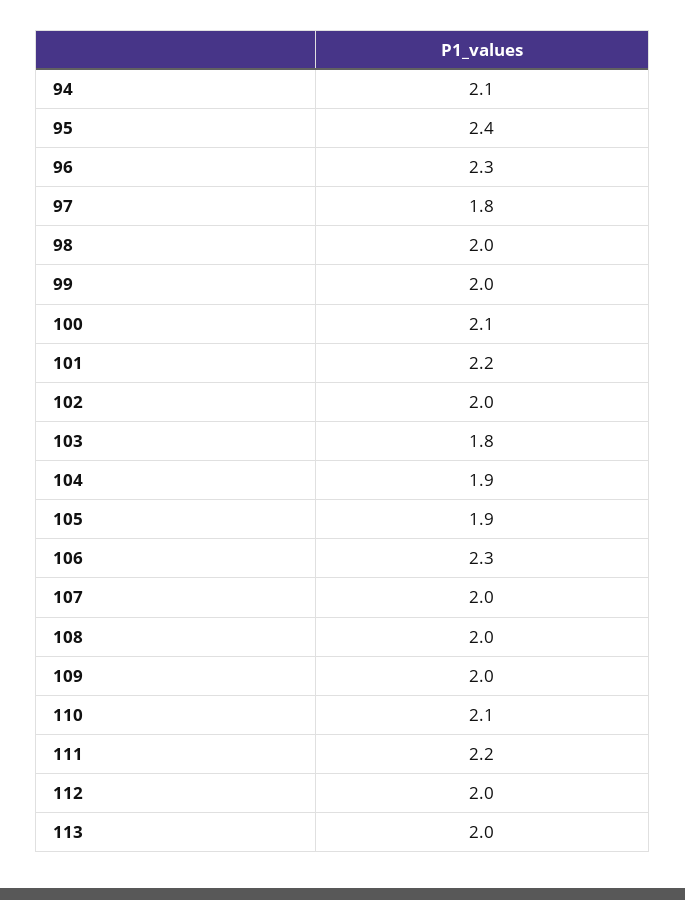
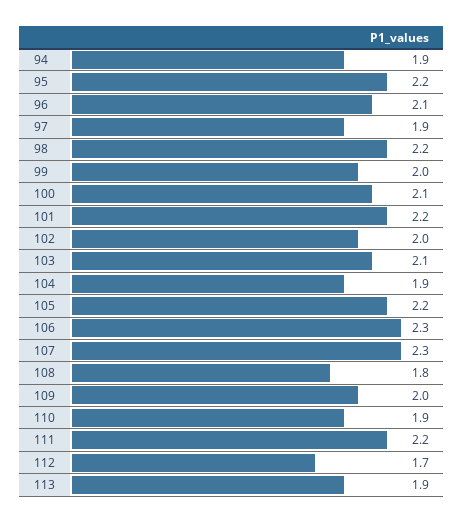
  {
-   "94": 2.1,
+   "94": 1.9,
-   "95": 2.4,
+   "95": 2.2,
-   "96": 2.3,
+   "96": 2.1,
-   "97": 1.8,
+   "97": 1.9,
-   "98": 2,
+   "98": 2.2,
    "99": 2,
    "100": 2.1,
    "101": 2.2,
    "102": 2,
-   "103": 1.8,
+   "103": 2.1,
    "104": 1.9,
-   "105": 1.9,
+   "105": 2.2,
    "106": 2.3,
-   "107": 2,
+   "107": 2.3,
-   "108": 2,
+   "108": 1.8,
    "109": 2,
-   "110": 2.1,
+   "110": 1.9,
    "111": 2.2,
-   "112": 2,
+   "112": 1.7,
-   "113": 2
+   "113": 1.9
  }

